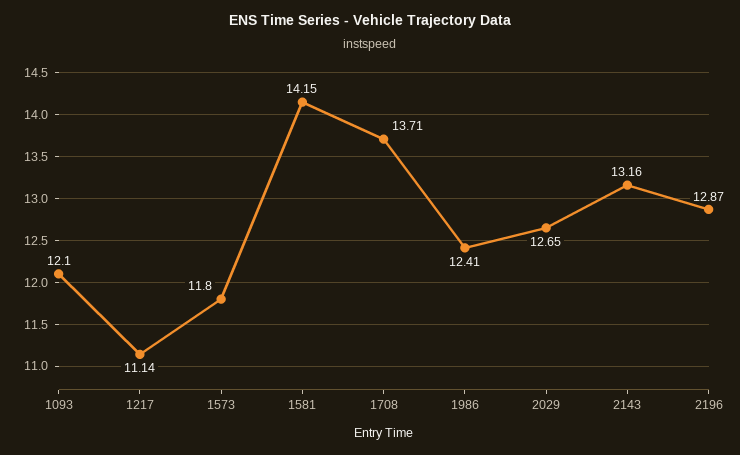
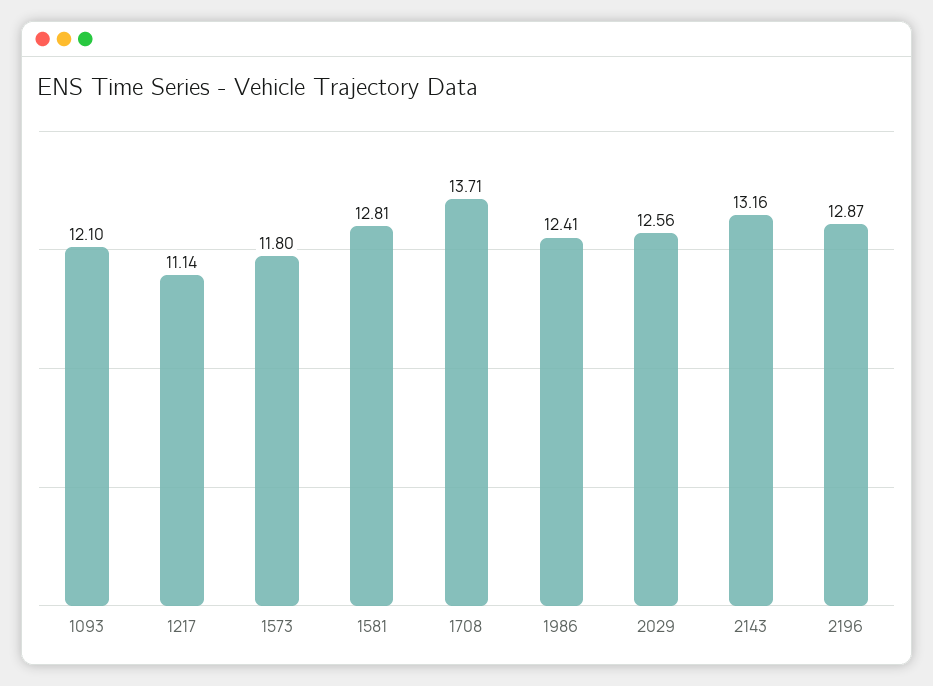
  {
    "1093": 12.1,
    "1217": 11.14,
    "1573": 11.8,
-   "1581": 14.15,
+   "1581": 12.81,
    "1708": 13.71,
    "1986": 12.41,
-   "2029": 12.65,
+   "2029": 12.56,
    "2143": 13.16,
    "2196": 12.87
  }

